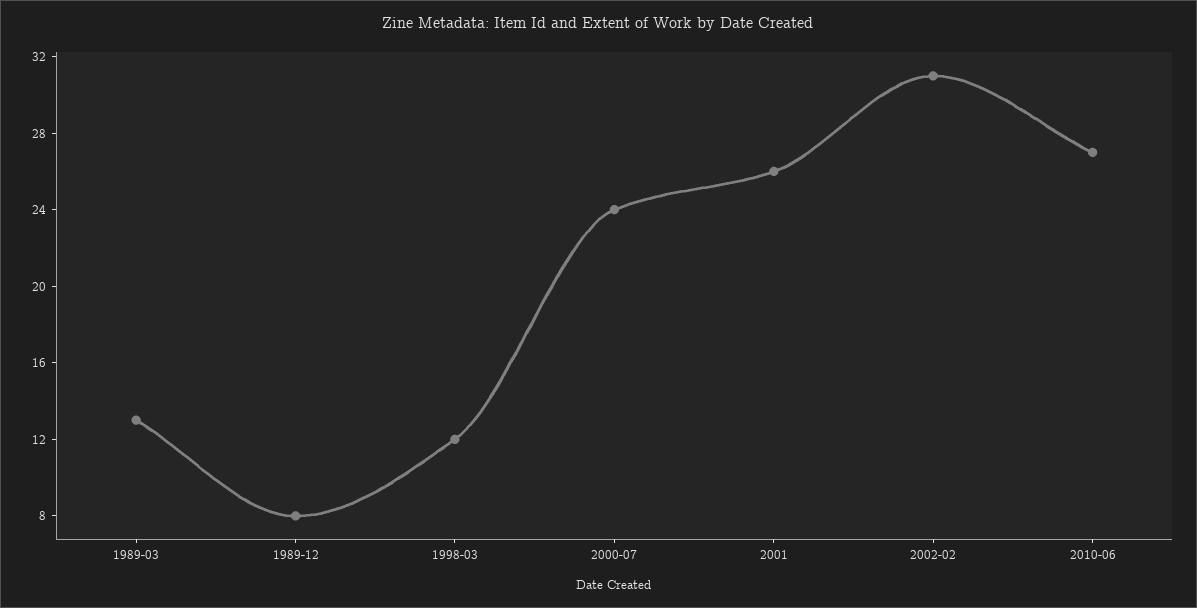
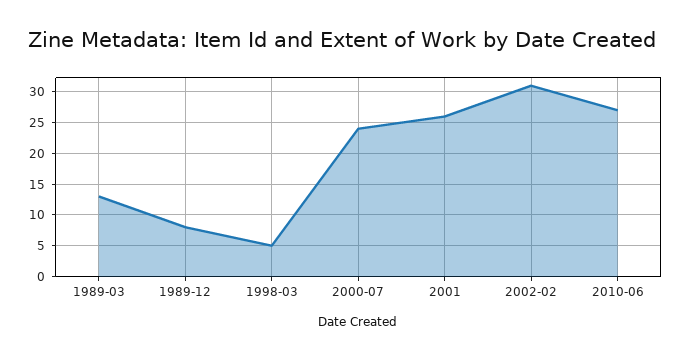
  {
    "1989-03": 13,
    "1989-12": 8,
-   "1998-03": 12,
+   "1998-03": 5,
    "2000-07": 24,
    "2001": 26,
    "2002-02": 31,
    "2010-06": 27
  }

